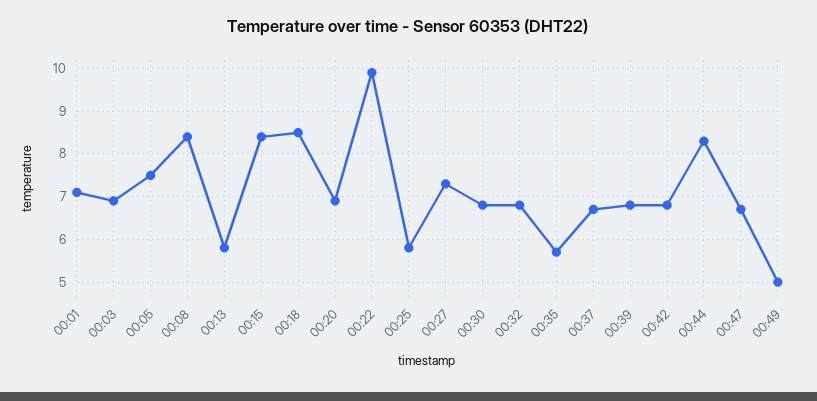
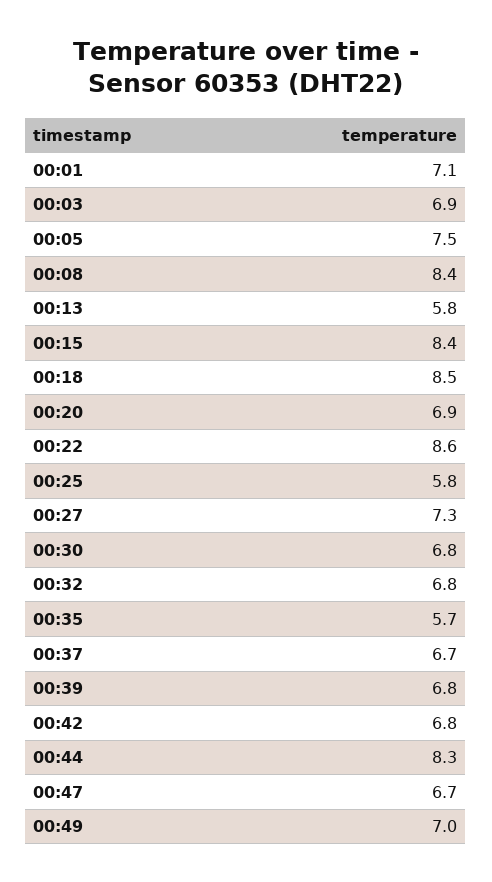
  {
    "00:01": 7.1,
    "00:03": 6.9,
    "00:05": 7.5,
    "00:08": 8.4,
    "00:13": 5.8,
    "00:15": 8.4,
    "00:18": 8.5,
    "00:20": 6.9,
-   "00:22": 10,
+   "00:22": 8.6,
    "00:25": 5.8,
    "00:27": 7.3,
    "00:30": 6.8,
    "00:32": 6.8,
    "00:35": 5.7,
    "00:37": 6.7,
    "00:39": 6.8,
    "00:42": 6.8,
    "00:44": 8.3,
    "00:47": 6.7,
-   "00:49": 5
+   "00:49": 7
  }

